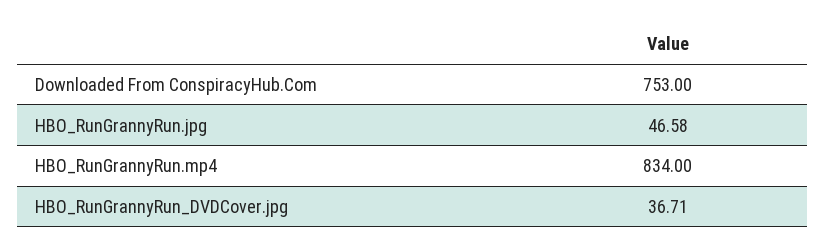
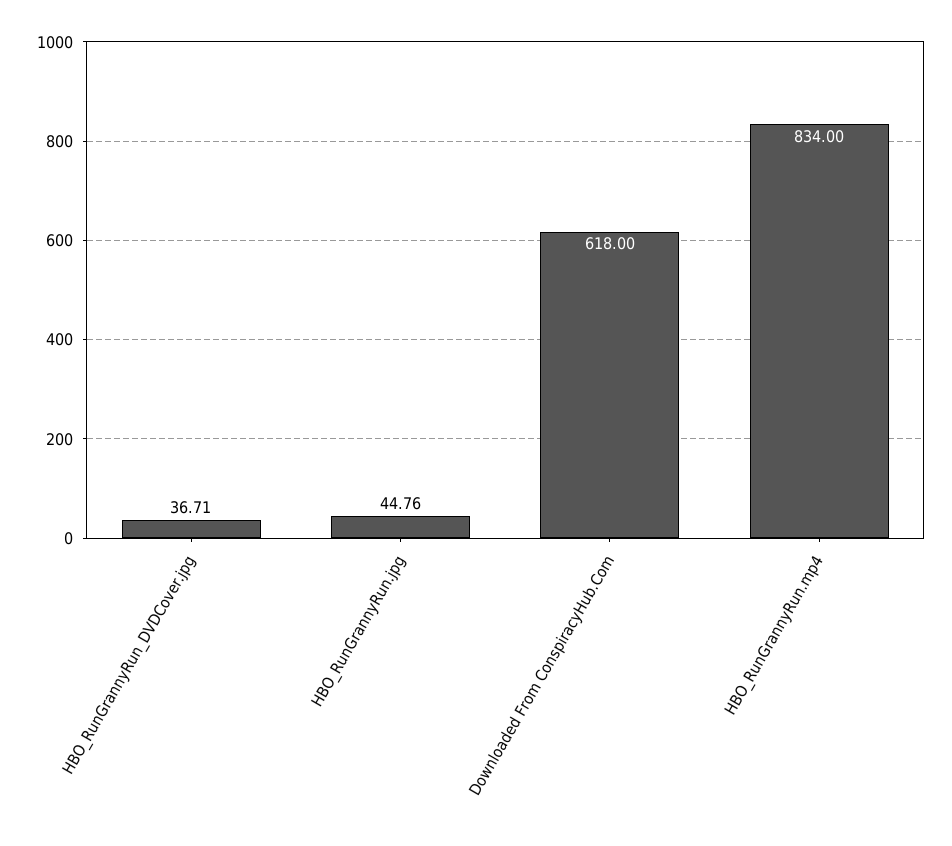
  {
-   "Downloaded From ConspiracyHub.Com": 753,
+   "Downloaded From ConspiracyHub.Com": 618,
-   "HBO_RunGrannyRun.jpg": 46.58,
+   "HBO_RunGrannyRun.jpg": 44.76,
    "HBO_RunGrannyRun.mp4": 834,
    "HBO_RunGrannyRun_DVDCover.jpg": 36.71
  }

